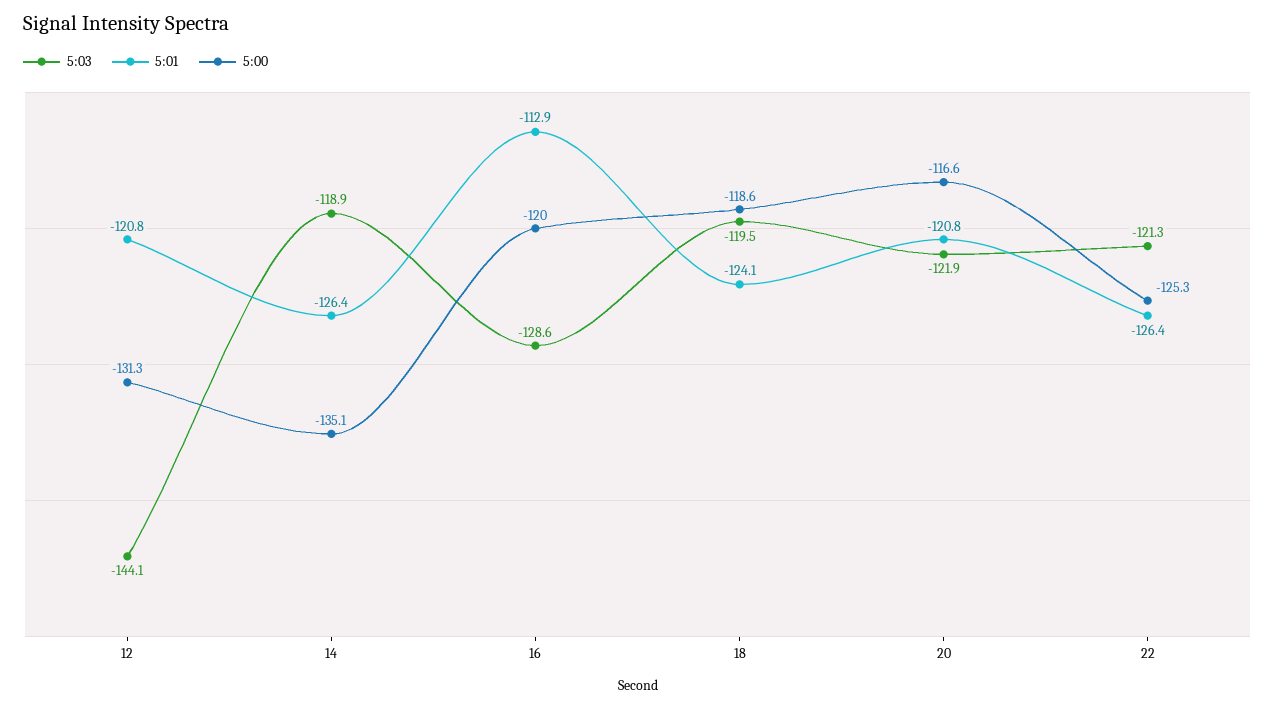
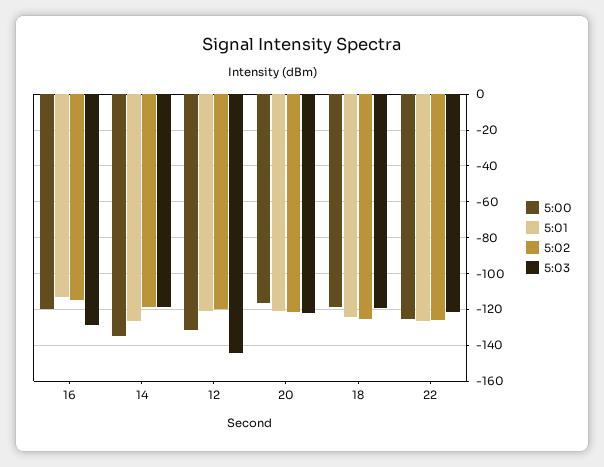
  {
    "5:03": {
      "12": -144.1,
      "14": -118.9,
      "16": -128.6,
      "18": -119.5,
      "20": -121.9,
      "22": -121.3
    },
    "5:01": {
      "12": -120.8,
      "14": -126.4,
      "16": -112.9,
      "18": -124.1,
      "20": -120.8,
      "22": -126.4
    },
    "5:00": {
      "12": -131.3,
      "14": -135.1,
      "16": -120,
      "18": -118.6,
      "20": -116.6,
      "22": -125.3
-   }
+   },
+   "5:02": {
+     "16": -115,
+     "14": -120,
+     "12": -120,
+     "20": -120,
+     "18": -125,
+     "22": -125
+   }
  }

